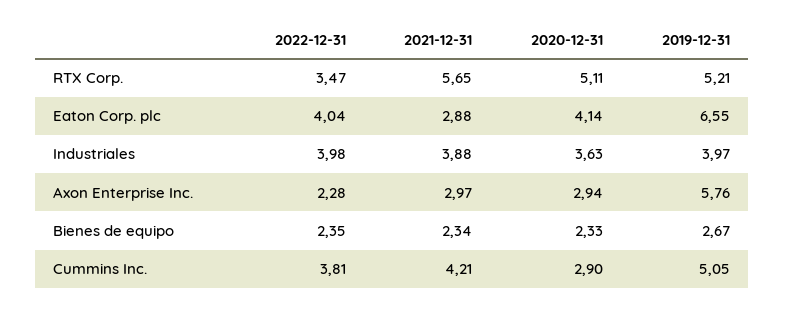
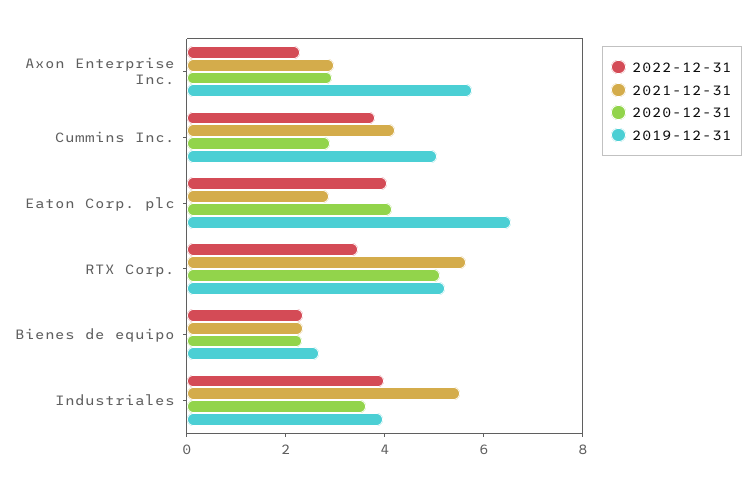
  {
    "2022-12-31": {
      "RTX Corp.": 3.47,
      "Eaton Corp. plc": 4.04,
      "Industriales": 3.98,
      "Axon Enterprise Inc.": 2.28,
      "Bienes de equipo": 2.35,
      "Cummins Inc.": 3.81
    },
    "2021-12-31": {
      "RTX Corp.": 5.65,
      "Eaton Corp. plc": 2.88,
-     "Industriales": 3.88,
+     "Industriales": 5.5,
      "Axon Enterprise Inc.": 2.97,
      "Bienes de equipo": 2.34,
      "Cummins Inc.": 4.21
    },
    "2020-12-31": {
      "RTX Corp.": 5.11,
      "Eaton Corp. plc": 4.14,
      "Industriales": 3.63,
      "Axon Enterprise Inc.": 2.94,
      "Bienes de equipo": 2.33,
      "Cummins Inc.": 2.9
    },
    "2019-12-31": {
      "RTX Corp.": 5.21,
      "Eaton Corp. plc": 6.55,
      "Industriales": 3.97,
      "Axon Enterprise Inc.": 5.76,
      "Bienes de equipo": 2.67,
      "Cummins Inc.": 5.05
    }
  }

